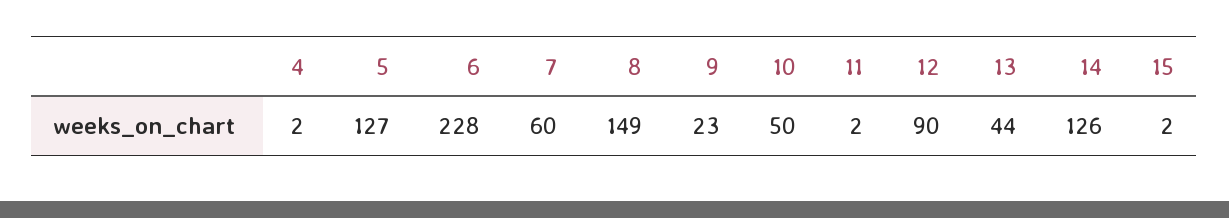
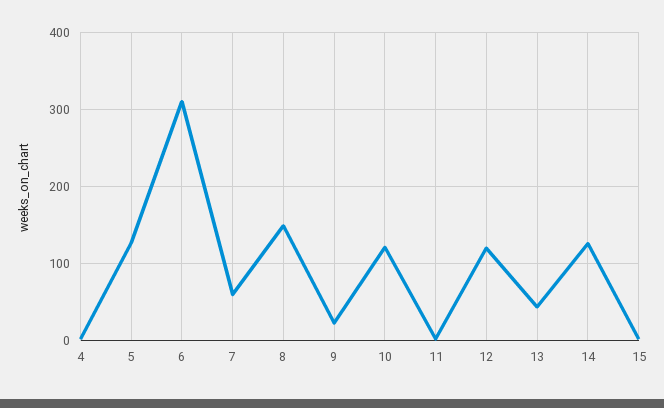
  {
    "4": 2,
    "5": 127,
-   "6": 228,
+   "6": 310,
    "7": 60,
    "8": 149,
    "9": 23,
-   "10": 50,
+   "10": 120,
    "11": 2,
-   "12": 90,
+   "12": 120,
    "13": 44,
    "14": 126,
    "15": 2
  }

